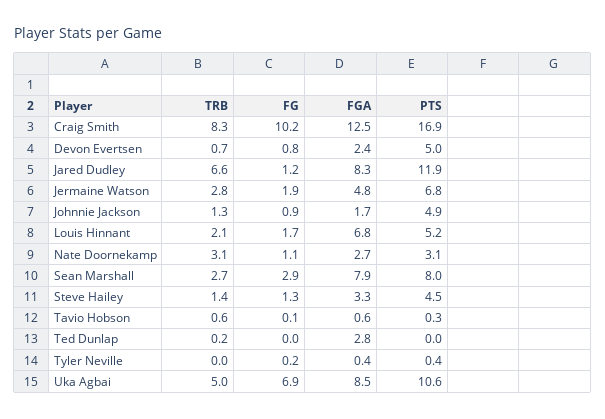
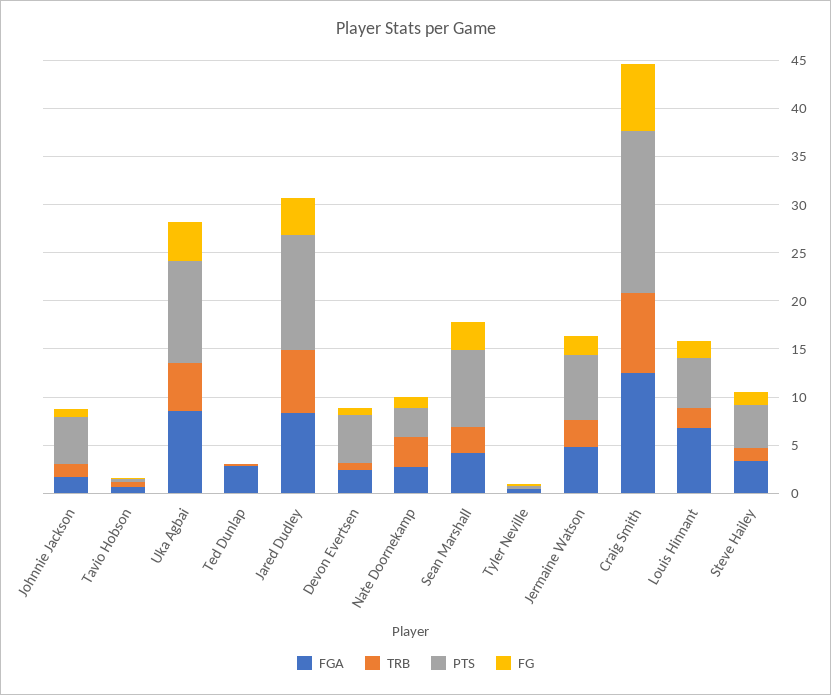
  {
    "TRB": {
      "Craig Smith": 8.3,
      "Devon Evertsen": 0.7,
      "Jared Dudley": 6.6,
      "Jermaine Watson": 2.8,
      "Johnnie Jackson": 1.3,
      "Louis Hinnant": 2.1,
      "Nate Doornekamp": 3.1,
      "Sean Marshall": 2.7,
      "Steve Hailey": 1.4,
      "Tavio Hobson": 0.6,
      "Ted Dunlap": 0.2,
      "Tyler Neville": 0,
      "Uka Agbai": 5
    },
    "FG": {
-     "Craig Smith": 10.2,
+     "Craig Smith": 7,
      "Devon Evertsen": 0.8,
-     "Jared Dudley": 1.2,
+     "Jared Dudley": 4,
      "Jermaine Watson": 1.9,
      "Johnnie Jackson": 0.9,
      "Louis Hinnant": 1.7,
      "Nate Doornekamp": 1.1,
      "Sean Marshall": 2.9,
      "Steve Hailey": 1.3,
      "Tavio Hobson": 0.1,
      "Ted Dunlap": 0,
      "Tyler Neville": 0.2,
-     "Uka Agbai": 6.9
+     "Uka Agbai": 4
    },
    "FGA": {
      "Craig Smith": 12.5,
      "Devon Evertsen": 2.4,
      "Jared Dudley": 8.3,
      "Jermaine Watson": 4.8,
      "Johnnie Jackson": 1.7,
      "Louis Hinnant": 6.8,
      "Nate Doornekamp": 2.7,
-     "Sean Marshall": 7.9,
+     "Sean Marshall": 4,
      "Steve Hailey": 3.3,
      "Tavio Hobson": 0.6,
      "Ted Dunlap": 2.8,
      "Tyler Neville": 0.4,
      "Uka Agbai": 8.5
    },
    "PTS": {
      "Craig Smith": 16.9,
      "Devon Evertsen": 5,
      "Jared Dudley": 11.9,
      "Jermaine Watson": 6.8,
      "Johnnie Jackson": 4.9,
      "Louis Hinnant": 5.2,
      "Nate Doornekamp": 3.1,
      "Sean Marshall": 8,
      "Steve Hailey": 4.5,
      "Tavio Hobson": 0.3,
      "Ted Dunlap": 0,
      "Tyler Neville": 0.4,
      "Uka Agbai": 10.6
    }
  }

